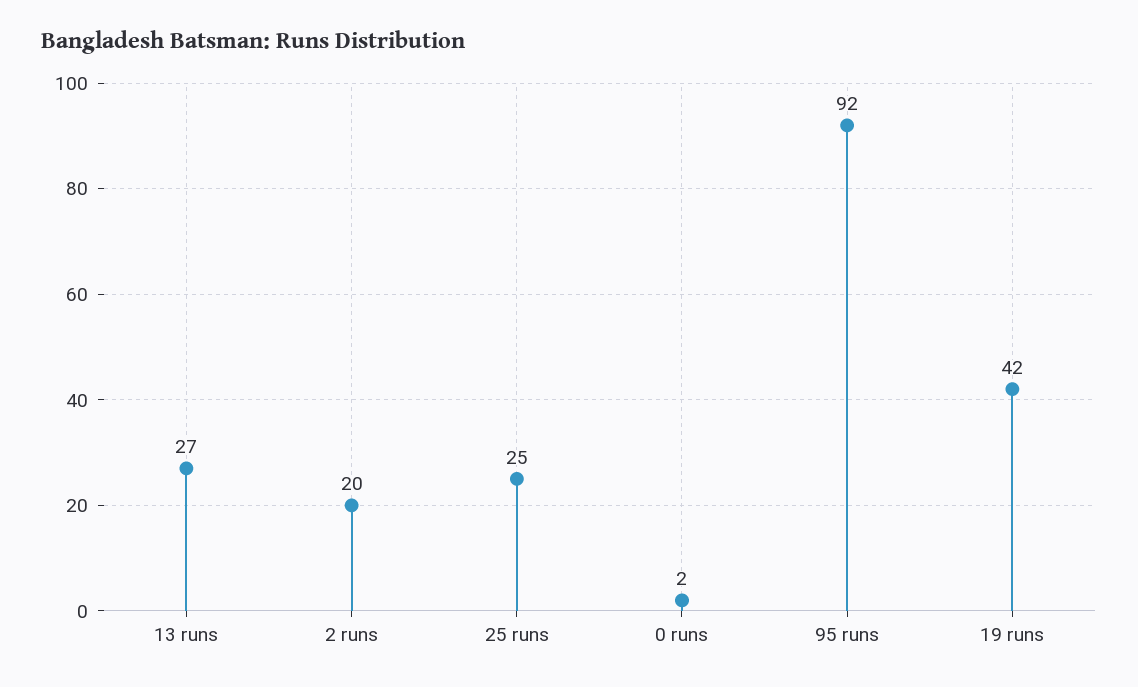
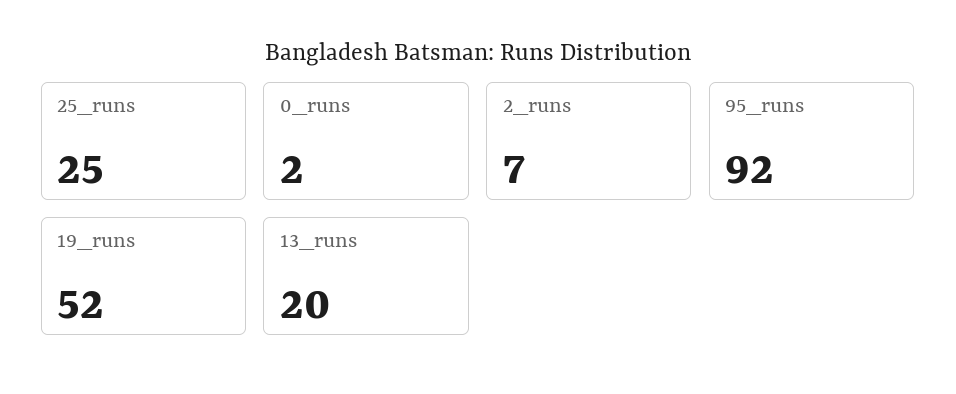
  {
-   "13 runs": 27,
+   "13 runs": 20,
-   "2 runs": 20,
+   "2 runs": 7,
    "25 runs": 25,
    "0 runs": 2,
    "95 runs": 92,
-   "19 runs": 42
+   "19 runs": 52
  }

